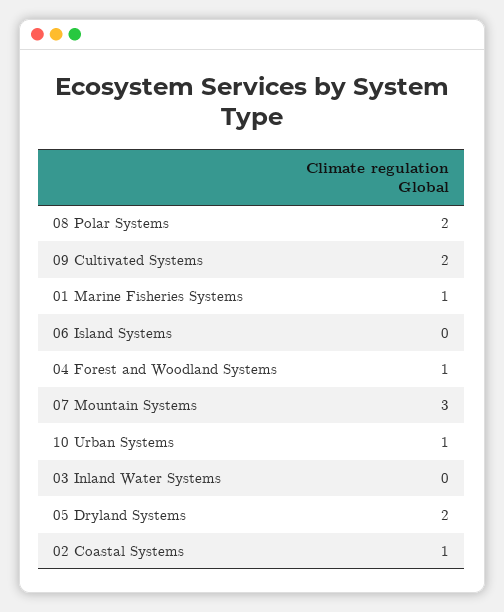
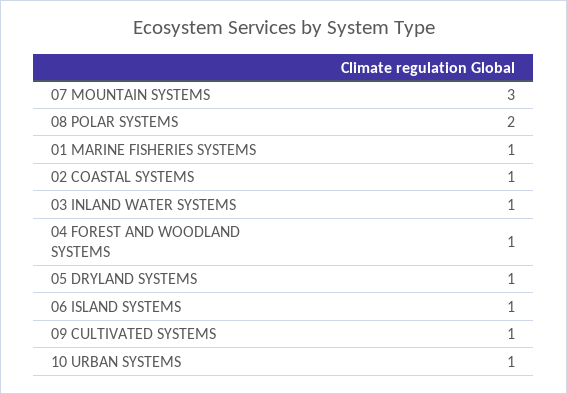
  {
    "08 Polar Systems": 2,
-   "09 Cultivated Systems": 2,
+   "09 Cultivated Systems": 1,
    "01 Marine Fisheries Systems": 1,
-   "06 Island Systems": 0,
+   "06 Island Systems": 1,
    "04 Forest and Woodland Systems": 1,
    "07 Mountain Systems": 3,
    "10 Urban Systems": 1,
-   "03 Inland Water Systems": 0,
+   "03 Inland Water Systems": 1,
-   "05 Dryland Systems": 2,
+   "05 Dryland Systems": 1,
    "02 Coastal Systems": 1
  }

